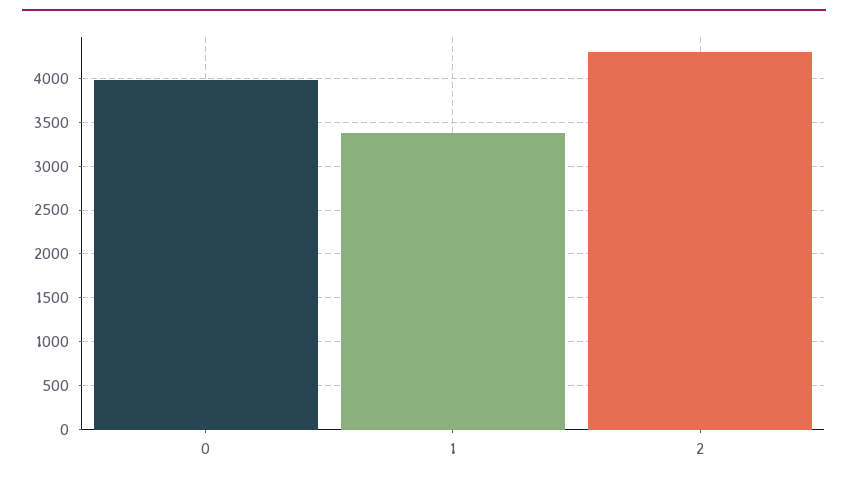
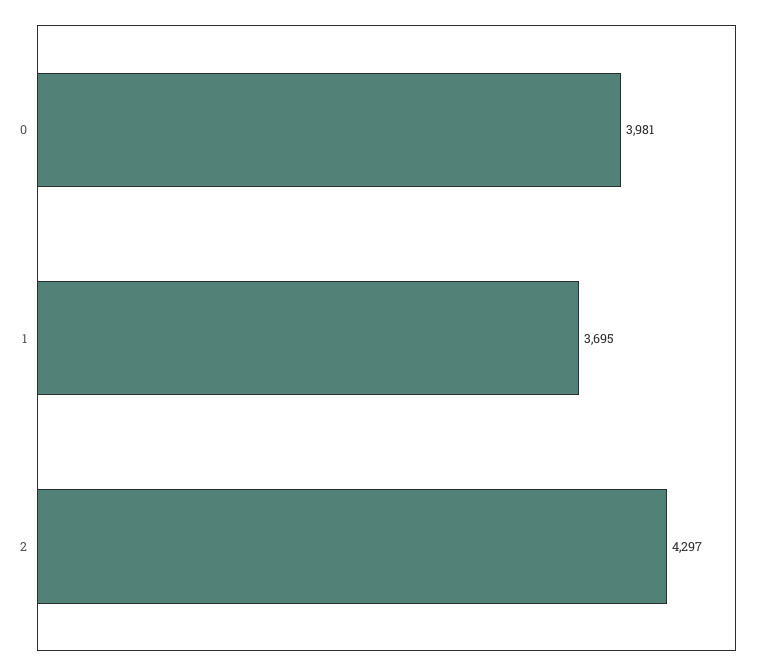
  {
    "0": 3981,
-   "1": 3400,
+   "1": 3695,
    "2": 4297
  }

